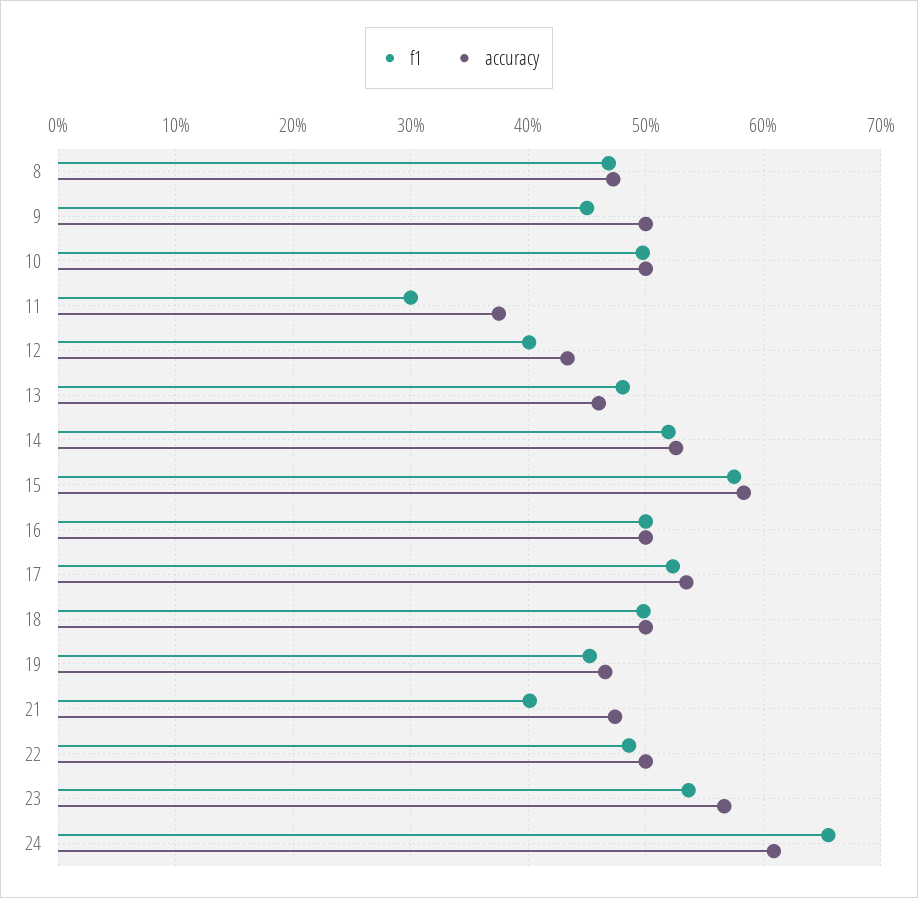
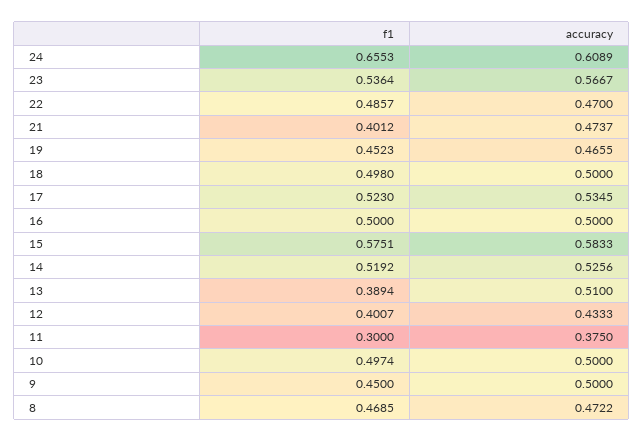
  {
    "f1": {
      "8": 0.4685,
      "9": 0.45,
      "10": 0.4974,
      "11": 0.3,
      "12": 0.4007,
-     "13": 0.48,
+     "13": 0.3894,
      "14": 0.5192,
      "15": 0.5751,
      "16": 0.5,
      "17": 0.523,
      "18": 0.498,
      "19": 0.4523,
      "21": 0.4012,
      "22": 0.4857,
      "23": 0.5364,
      "24": 0.6553
    },
    "accuracy": {
      "8": 0.4722,
      "9": 0.5,
      "10": 0.5,
      "11": 0.375,
      "12": 0.4333,
-     "13": 0.46,
+     "13": 0.51,
      "14": 0.5256,
      "15": 0.5833,
      "16": 0.5,
      "17": 0.5345,
      "18": 0.5,
      "19": 0.4655,
      "21": 0.4737,
-     "22": 0.5,
+     "22": 0.47,
      "23": 0.5667,
      "24": 0.6089
    }
  }

